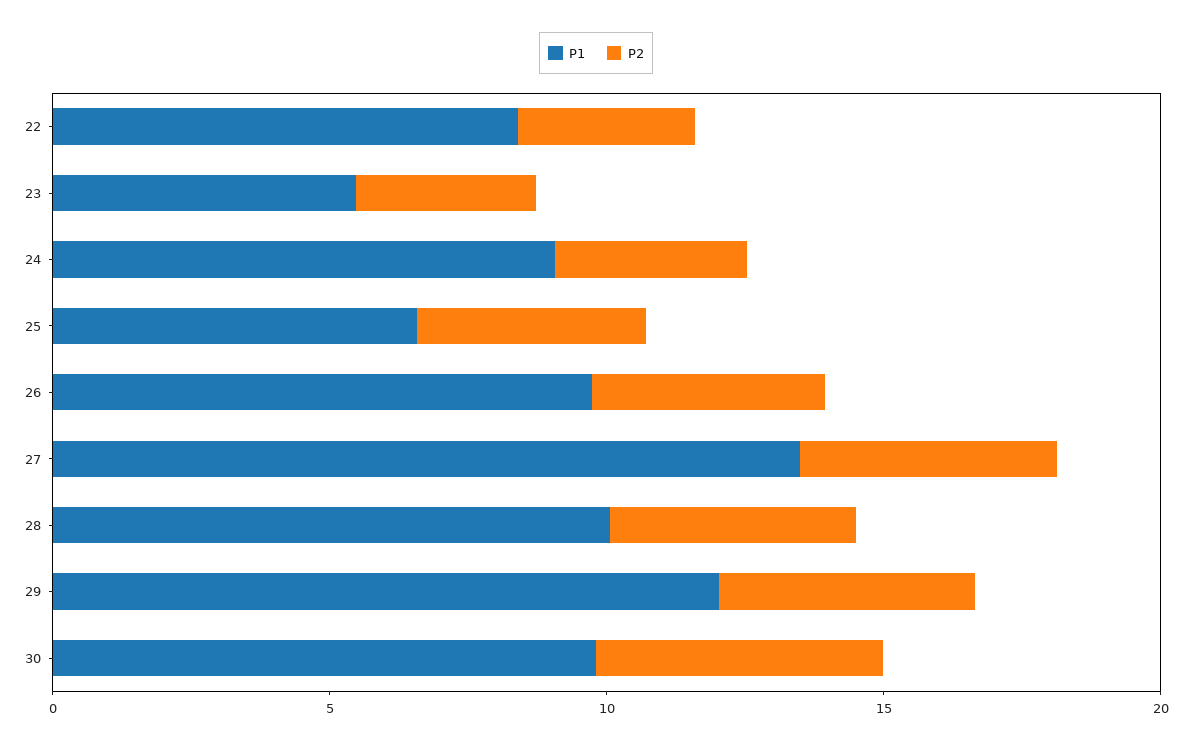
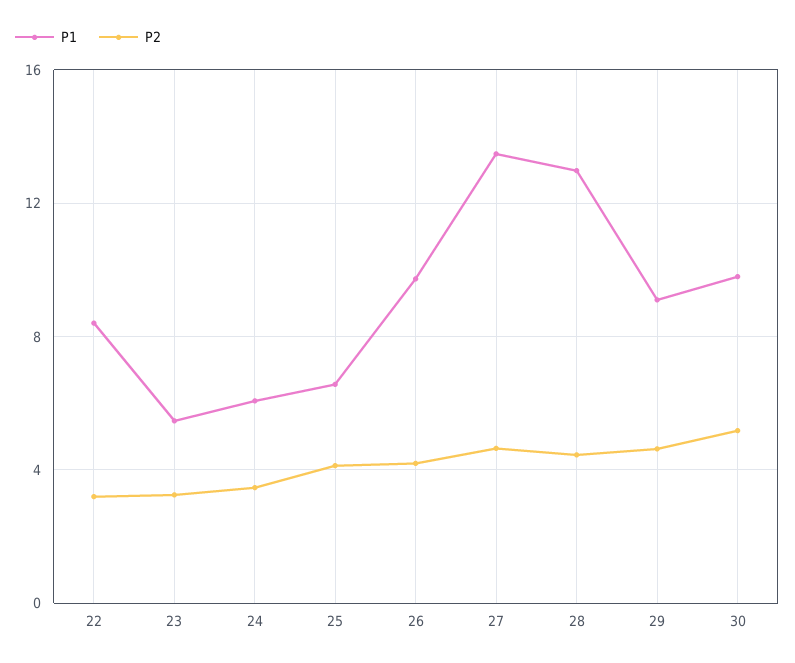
  {
    "P1": {
      "22": 8.5,
      "23": 5.5,
-     "24": 9,
+     "24": 6,
      "25": 6.5,
      "26": 9.5,
      "27": 13.5,
-     "28": 10,
+     "28": 13,
-     "29": 12,
+     "29": 9,
      "30": 10
    },
    "P2": {
      "22": 3,
      "23": 3.5,
      "24": 3.5,
      "25": 4,
      "26": 4,
      "27": 4.5,
      "28": 4.5,
      "29": 4.5,
      "30": 5
    }
  }

